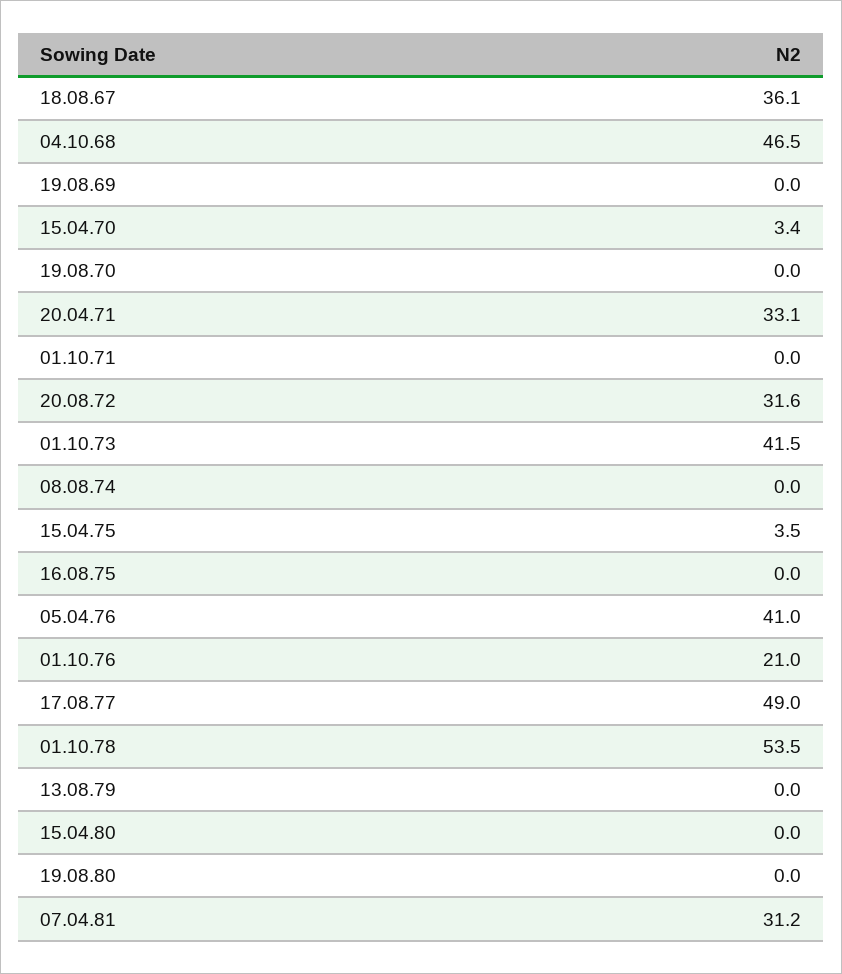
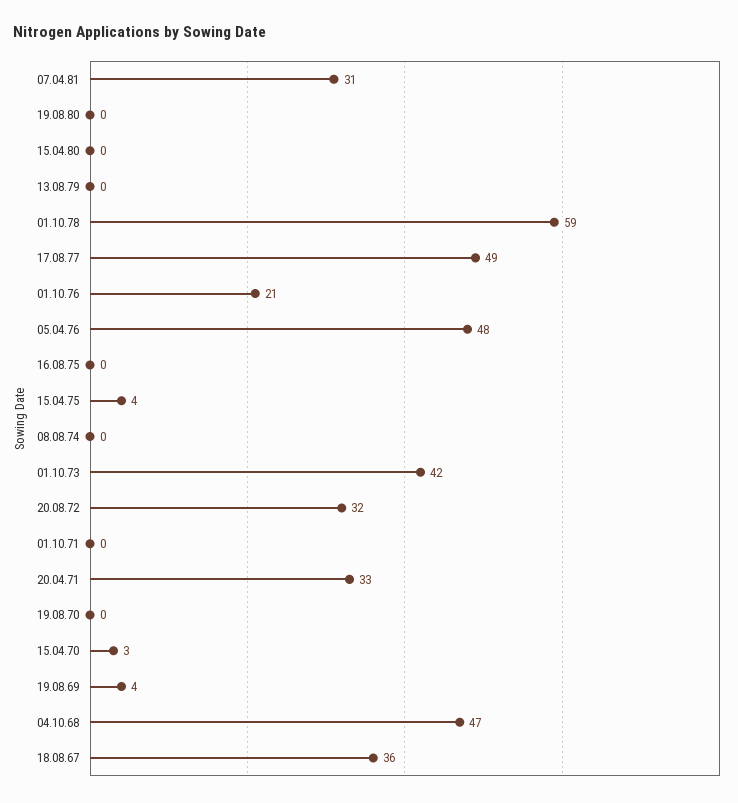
  {
    "18.08.67": 36.1,
    "04.10.68": 46.5,
-   "19.08.69": 0,
+   "19.08.69": 4,
    "15.04.70": 3.4,
    "19.08.70": 0,
    "20.04.71": 33.1,
    "01.10.71": 0,
    "20.08.72": 31.6,
    "01.10.73": 41.5,
    "08.08.74": 0,
    "15.04.75": 3.5,
    "16.08.75": 0,
-   "05.04.76": 41,
+   "05.04.76": 48,
    "01.10.76": 21,
    "17.08.77": 49,
-   "01.10.78": 53.5,
+   "01.10.78": 59,
    "13.08.79": 0,
    "15.04.80": 0,
    "19.08.80": 0,
    "07.04.81": 31.2
  }

